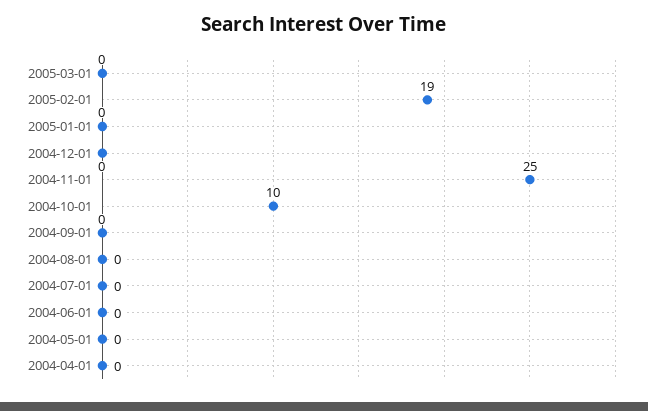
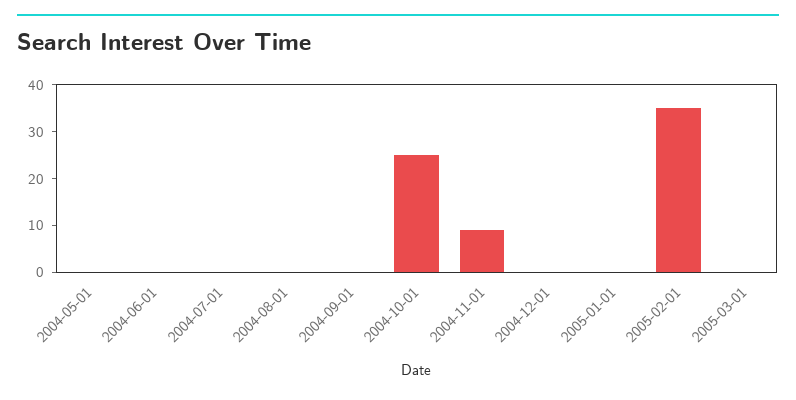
  {
    "2005-03-01": 0,
-   "2005-02-01": 19,
+   "2005-02-01": 35,
    "2005-01-01": 0,
    "2004-12-01": 0,
-   "2004-11-01": 25,
+   "2004-11-01": 10,
-   "2004-10-01": 10,
+   "2004-10-01": 25,
    "2004-09-01": 0,
    "2004-08-01": 0,
    "2004-07-01": 0,
    "2004-06-01": 0,
-   "2004-05-01": 0,
+   "2004-05-01": 0
-   "2004-04-01": 0
  }

